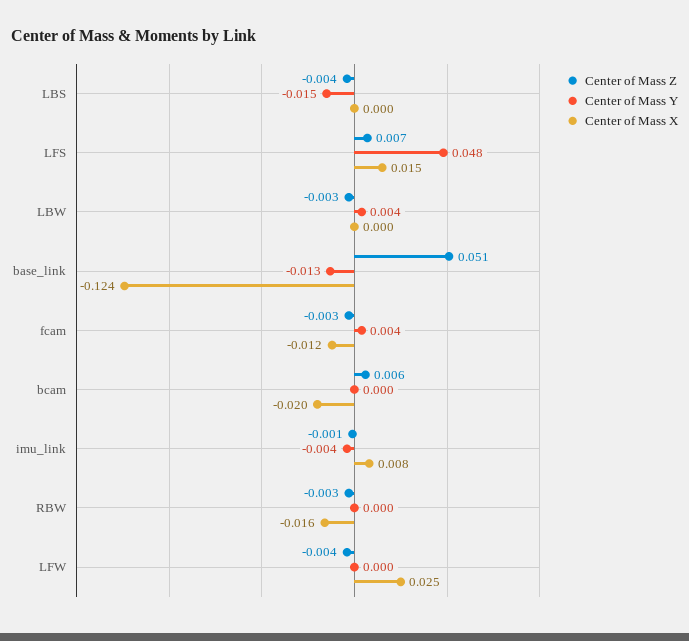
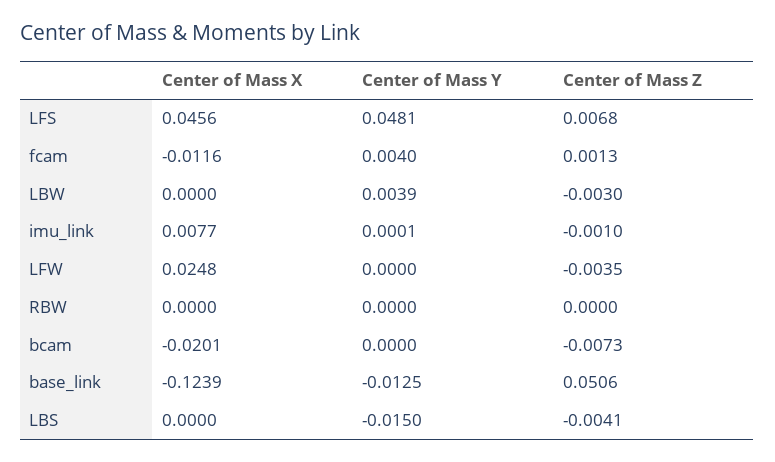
  {
    "Center of Mass Z": {
      "LBS": -0.0041,
      "LFS": 0.0068,
      "LBW": -0.003,
      "base_link": 0.0506,
-     "fcam": -0.003,
+     "fcam": 0.0013,
-     "bcam": 0.006,
+     "bcam": -0.0073,
      "imu_link": -0.001,
-     "RBW": -0.003,
+     "RBW": 0,
      "LFW": -0.0035
    },
    "Center of Mass Y": {
      "LBS": -0.015,
      "LFS": 0.0481,
      "LBW": 0.0039,
      "base_link": -0.0125,
      "fcam": 0.004,
      "bcam": 0,
-     "imu_link": -0.004,
+     "imu_link": 0.0001,
      "RBW": 0,
      "LFW": 0
    },
    "Center of Mass X": {
      "LBS": 0,
-     "LFS": 0.015,
+     "LFS": 0.0456,
      "LBW": 0,
      "base_link": -0.1239,
      "fcam": -0.0116,
      "bcam": -0.0201,
      "imu_link": 0.0077,
-     "RBW": -0.016,
+     "RBW": 0,
      "LFW": 0.0248
    }
  }

